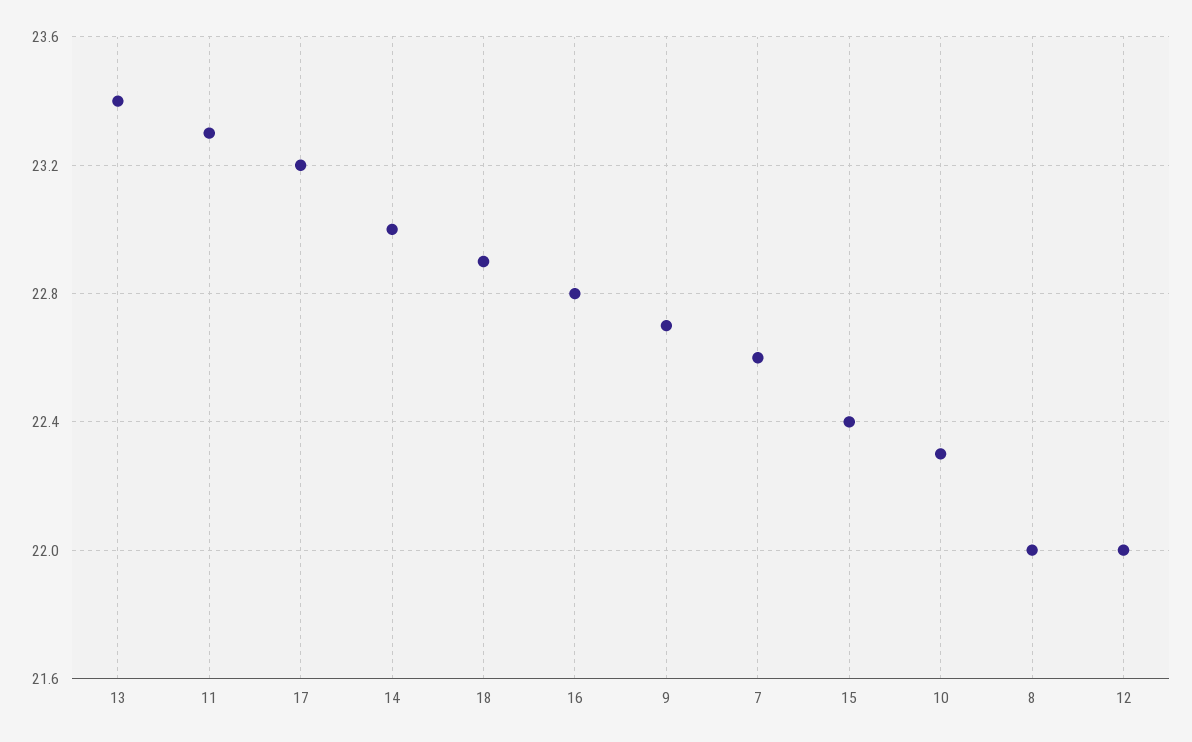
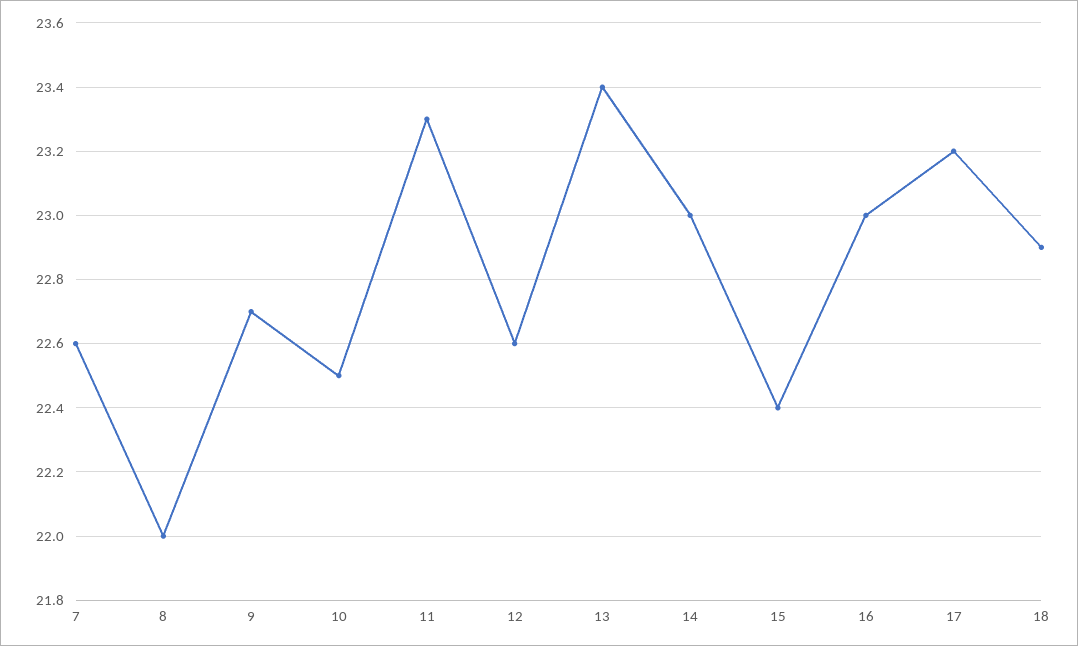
  {
    "13": 23.4,
    "11": 23.3,
    "17": 23.2,
    "14": 23,
    "18": 22.9,
-   "16": 22.8,
+   "16": 23,
    "9": 22.7,
    "7": 22.6,
    "15": 22.4,
-   "10": 22.3,
+   "10": 22.5,
    "8": 22,
-   "12": 22
+   "12": 22.6
  }

